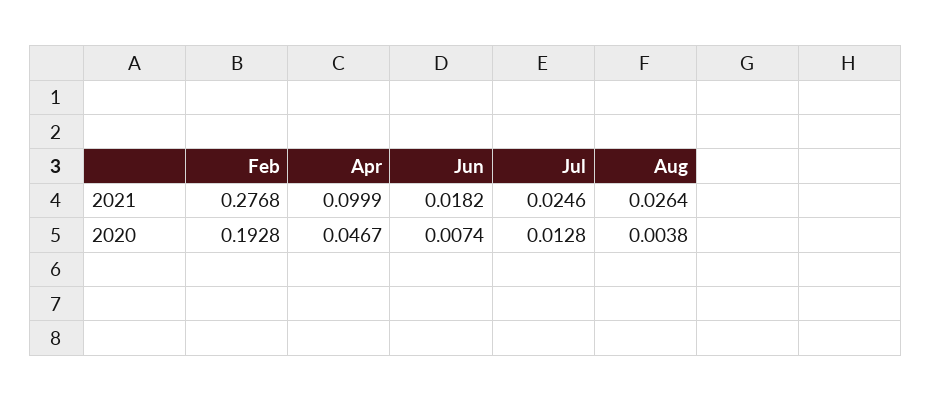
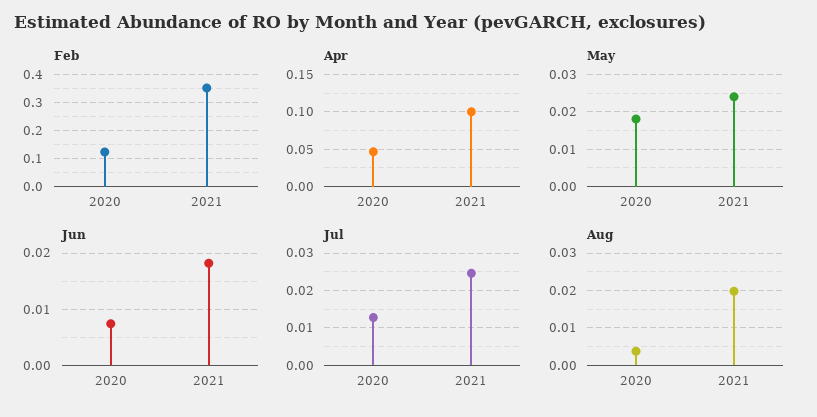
  {
    "Feb": {
-     "2021": 0.2768,
+     "2021": 0.35,
-     "2020": 0.1928
+     "2020": 0.125
    },
    "Apr": {
      "2021": 0.0999,
      "2020": 0.0467
    },
    "Jun": {
      "2021": 0.0182,
      "2020": 0.0074
    },
    "Jul": {
      "2021": 0.0246,
      "2020": 0.0128
    },
    "Aug": {
-     "2021": 0.0264,
+     "2021": 0.02,
      "2020": 0.0038
-   }
+   },
+   "May": {
+     "2020": 0.018,
+     "2021": 0.024
+   }
  }

